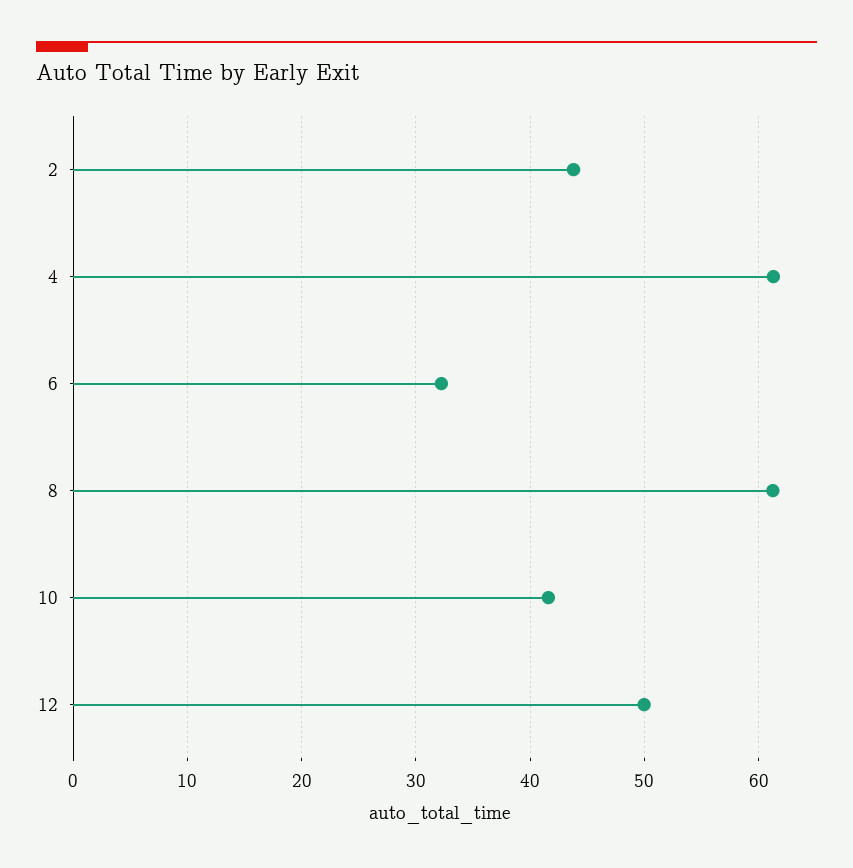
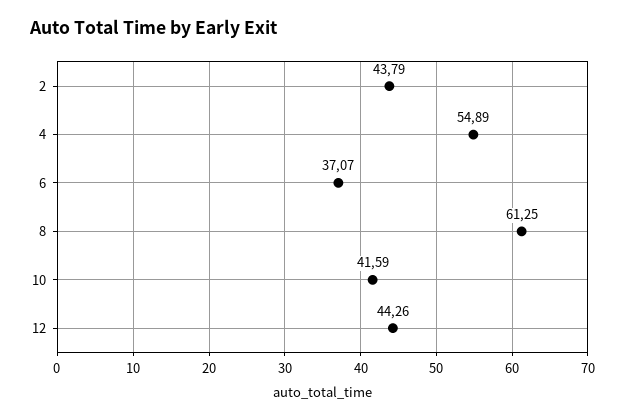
  {
    "2": 43.79,
-   "4": 61,
+   "4": 54.89,
-   "6": 32,
+   "6": 37.07,
    "8": 61.25,
    "10": 41.59,
-   "12": 50
+   "12": 44.26
  }

